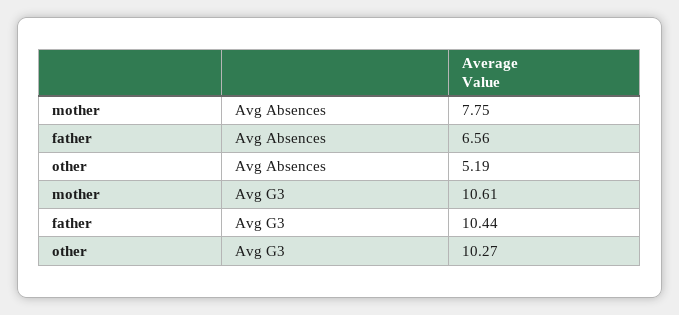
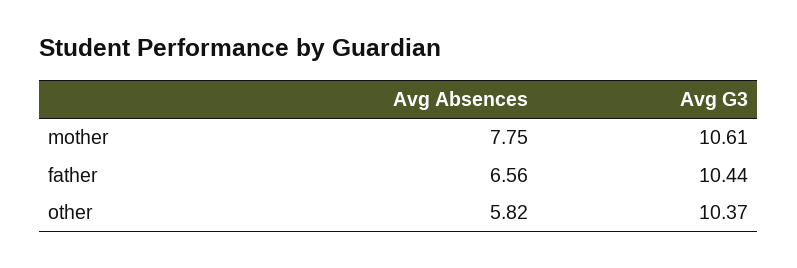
  {
    "mother": {
      "Avg Absences": 7.75,
      "Avg G3": 10.61
    },
    "father": {
      "Avg Absences": 6.56,
      "Avg G3": 10.44
    },
    "other": {
-     "Avg Absences": 5.19,
+     "Avg Absences": 5.82,
-     "Avg G3": 10.27
+     "Avg G3": 10.37
    }
  }

